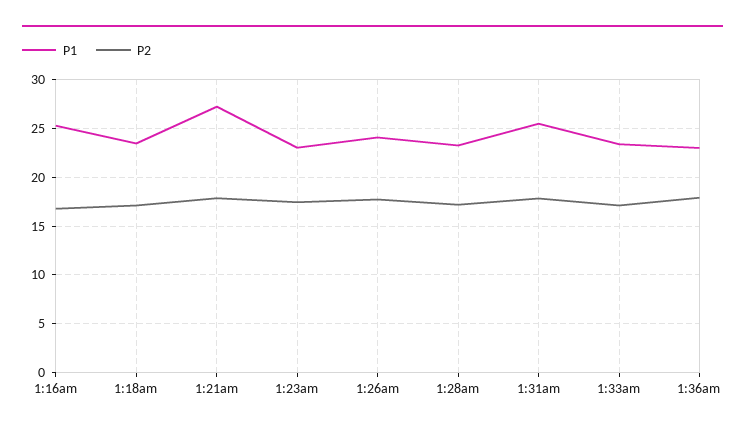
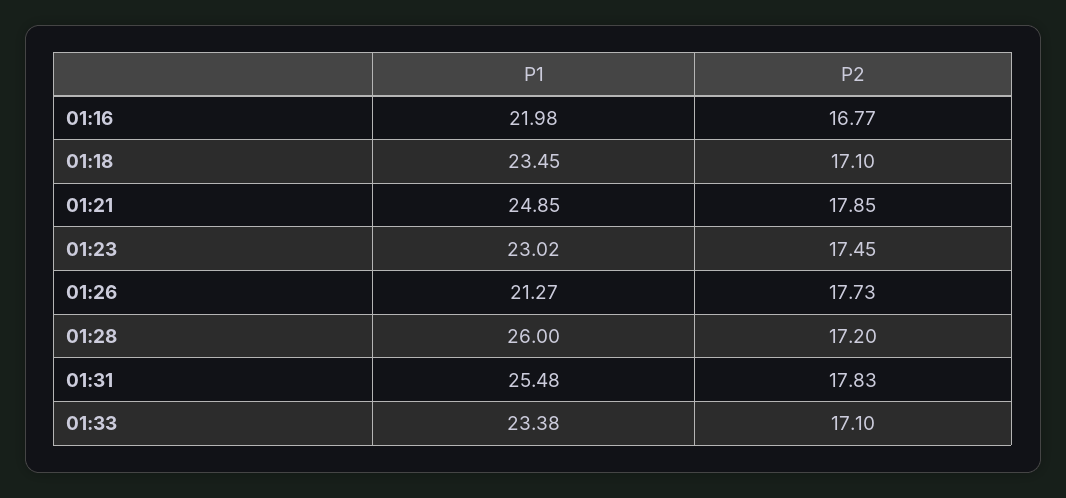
  {
    "P1": {
-     "1:16am": 25,
+     "1:16am": 21.98,
      "1:18am": 23.45,
-     "1:21am": 27,
+     "1:21am": 24.85,
      "1:23am": 23.02,
-     "1:26am": 24,
+     "1:26am": 21.27,
-     "1:28am": 23,
+     "1:28am": 26,
      "1:31am": 25.48,
-     "1:33am": 23.38,
+     "1:33am": 23.38
-     "1:36am": 23
    },
    "P2": {
      "1:16am": 16.77,
      "1:18am": 17.1,
      "1:21am": 17.85,
      "1:23am": 17.45,
      "1:26am": 17.73,
      "1:28am": 17.2,
      "1:31am": 17.83,
-     "1:33am": 17.1,
+     "1:33am": 17.1
-     "1:36am": 18
    }
  }

